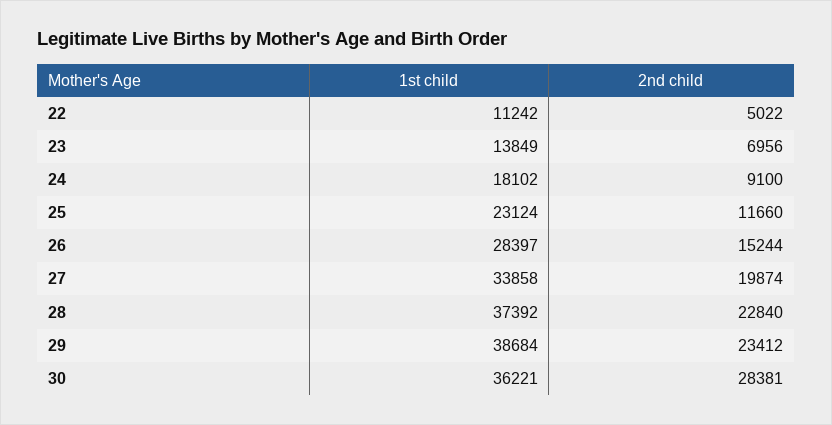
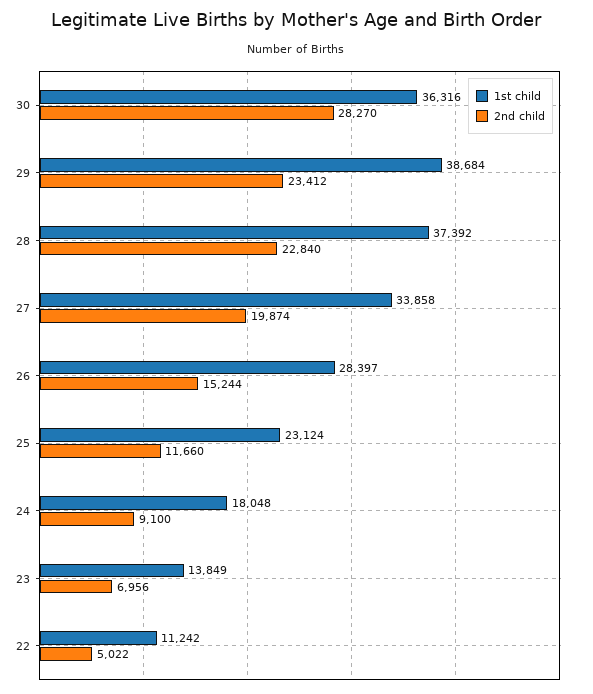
  {
    "1st child": {
      "22": 11242,
      "23": 13849,
-     "24": 18102,
+     "24": 18048,
      "25": 23124,
      "26": 28397,
      "27": 33858,
      "28": 37392,
      "29": 38684,
-     "30": 36221
+     "30": 36316
    },
    "2nd child": {
      "22": 5022,
      "23": 6956,
      "24": 9100,
      "25": 11660,
      "26": 15244,
      "27": 19874,
      "28": 22840,
      "29": 23412,
-     "30": 28381
+     "30": 28270
    }
  }

